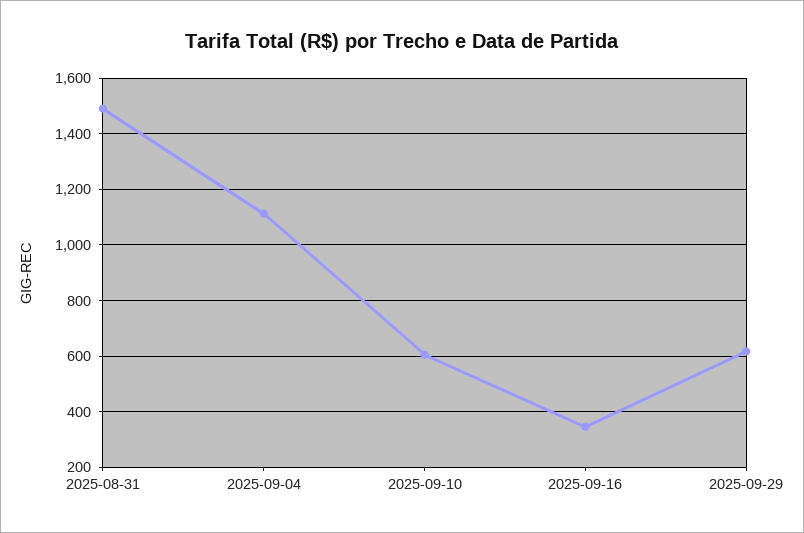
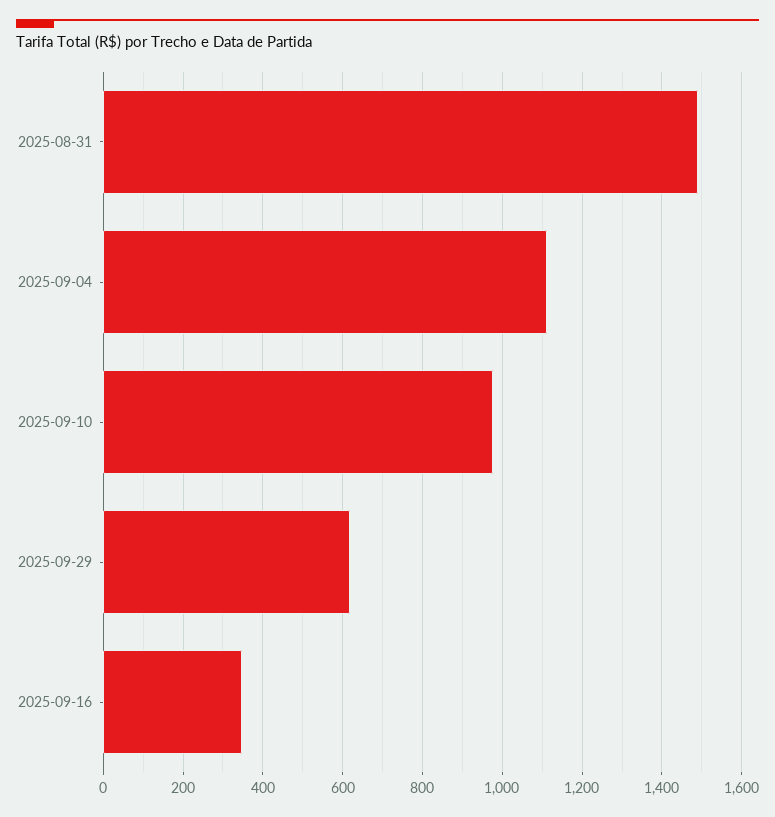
  {
    "2025-08-31": 1480,
    "2025-09-04": 1120,
-   "2025-09-10": 600,
+   "2025-09-10": 980,
    "2025-09-16": 340,
    "2025-09-29": 620
  }

